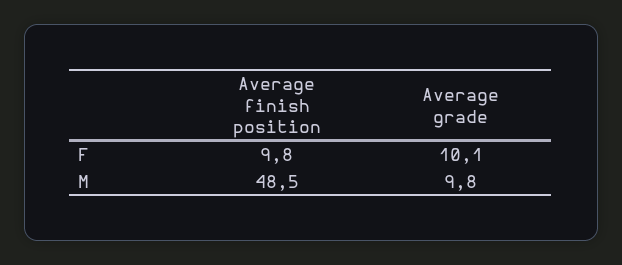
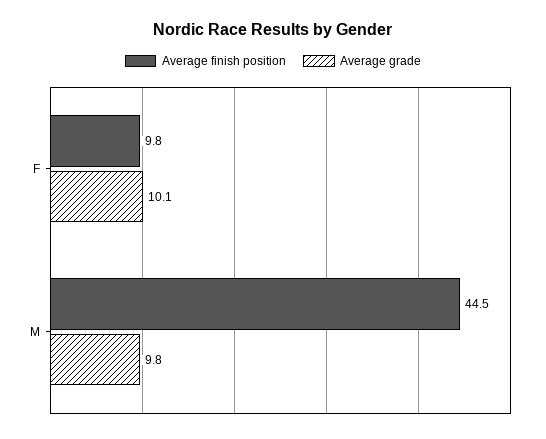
  {
    "Average finish position": {
      "F": 9.8,
-     "M": 48.5
+     "M": 44.5
    },
    "Average grade": {
      "F": 10.1,
      "M": 9.8
    }
  }

